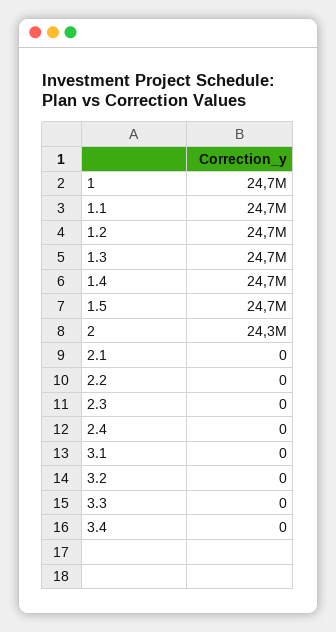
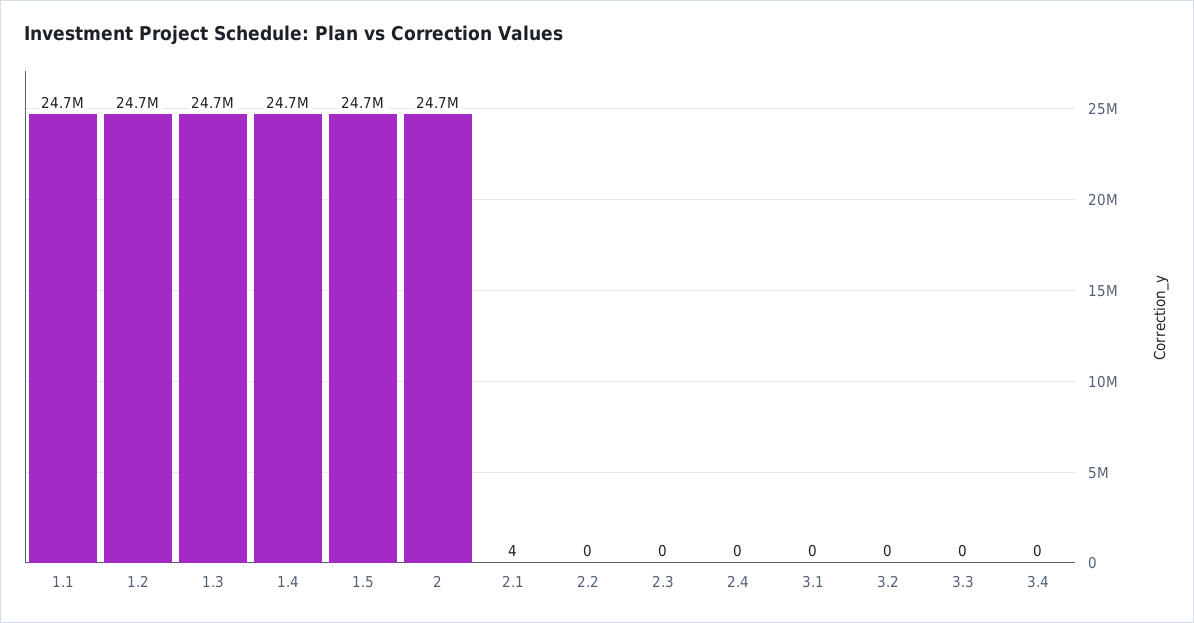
  {
-   "1": 24700000,
    "1.1": 24700000,
    "1.2": 24700000,
    "1.3": 24700000,
    "1.4": 24700000,
    "1.5": 24700000,
-   "2": 24300000,
+   "2": 24700000,
-   "2.1": 0,
+   "2.1": 4,
    "2.2": 0,
    "2.3": 0,
    "2.4": 0,
    "3.1": 0,
    "3.2": 0,
    "3.3": 0,
    "3.4": 0
  }

